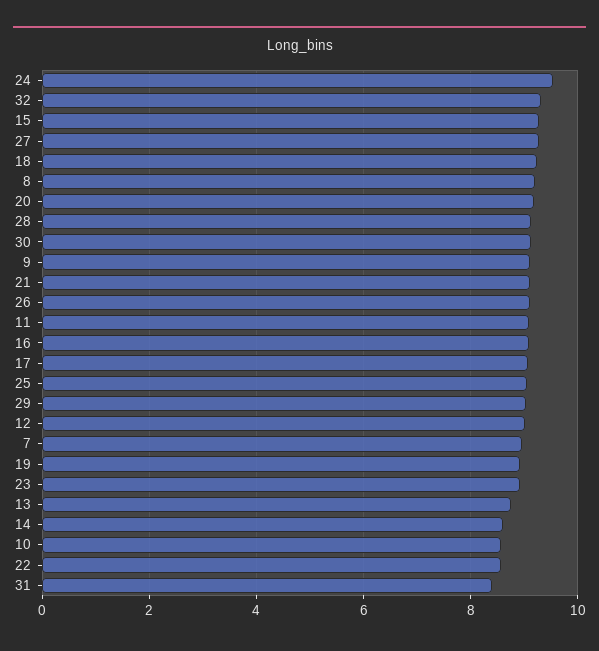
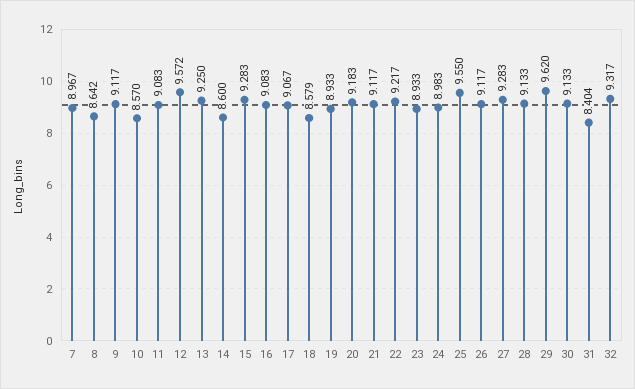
  {
-   "24": 9.6,
+   "24": 8.983,
    "32": 9.317,
    "15": 9.283,
    "27": 9.283,
-   "18": 9.2,
+   "18": 8.579,
-   "8": 9.2,
+   "8": 8.642,
    "20": 9.183,
    "28": 9.133,
    "30": 9.133,
    "9": 9.117,
    "21": 9.117,
    "26": 9.117,
    "11": 9.083,
    "16": 9.083,
    "17": 9.067,
-   "25": 9,
+   "25": 9.55,
-   "29": 9,
+   "29": 9.62,
-   "12": 9,
+   "12": 9.572,
    "7": 8.967,
    "19": 8.933,
    "23": 8.933,
-   "13": 8.8,
+   "13": 9.25,
    "14": 8.6,
    "10": 8.57,
-   "22": 8.6,
+   "22": 9.217,
    "31": 8.404
  }

